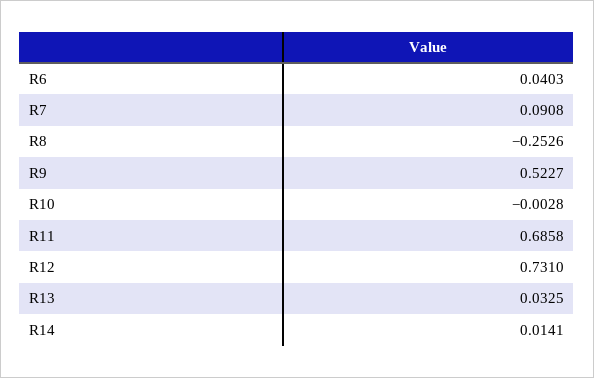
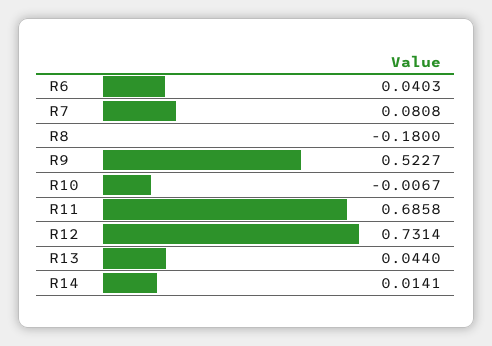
  {
    "R6": 0.0403,
-   "R7": 0.0908,
+   "R7": 0.0808,
-   "R8": -0.2526,
+   "R8": -0.18,
    "R9": 0.5227,
-   "R10": -0.0028,
+   "R10": -0.0067,
    "R11": 0.6858,
-   "R12": 0.731,
+   "R12": 0.7314,
-   "R13": 0.0325,
+   "R13": 0.044,
    "R14": 0.0141
  }

